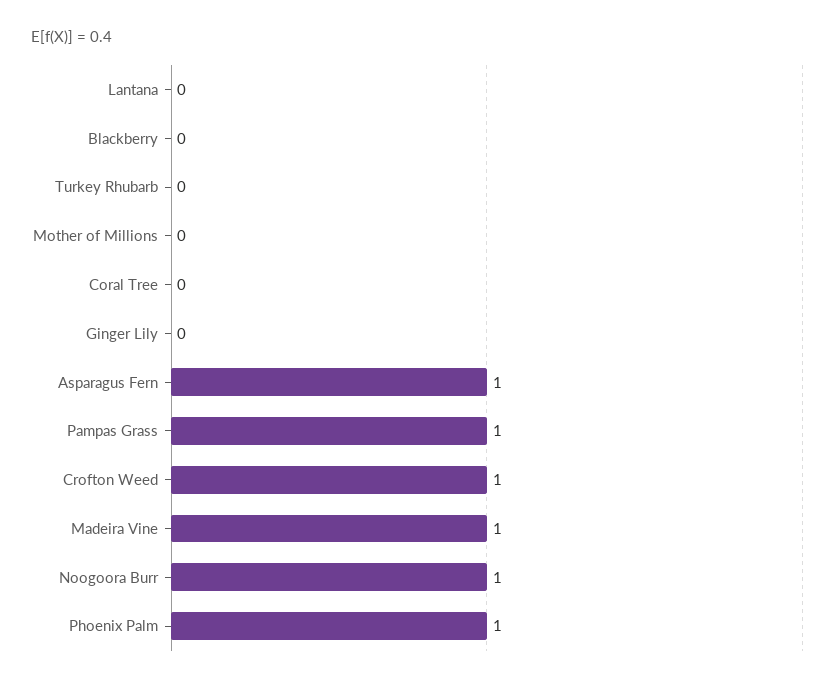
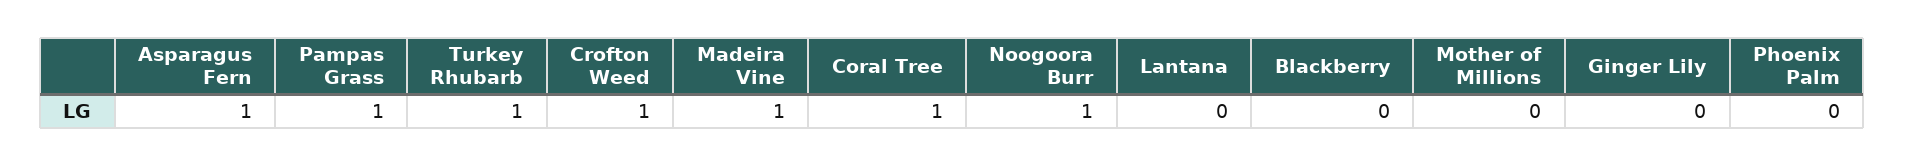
  {
    "Lantana": 0,
    "Blackberry": 0,
-   "Turkey Rhubarb": 0,
+   "Turkey Rhubarb": 1,
    "Mother of Millions": 0,
-   "Coral Tree": 0,
+   "Coral Tree": 1,
    "Ginger Lily": 0,
    "Asparagus Fern": 1,
    "Pampas Grass": 1,
    "Crofton Weed": 1,
    "Madeira Vine": 1,
    "Noogoora Burr": 1,
-   "Phoenix Palm": 1
+   "Phoenix Palm": 0
  }

